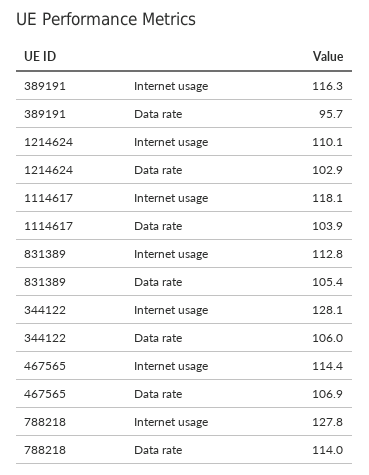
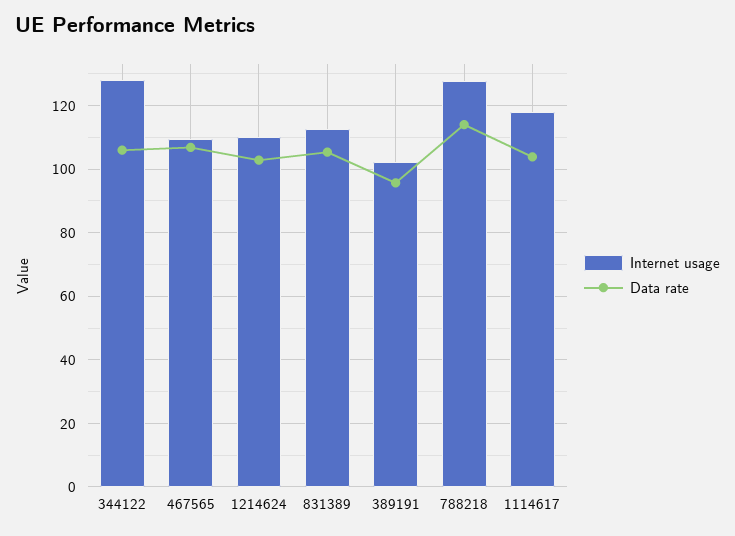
  {
    "Internet usage": {
-     "389191": 116.3,
+     "389191": 102,
      "1214624": 110.1,
      "1114617": 118.1,
      "831389": 112.8,
      "344122": 128.1,
-     "467565": 114.4,
+     "467565": 110,
      "788218": 127.8
    },
    "Data rate": {
      "389191": 95.7,
      "1214624": 102.9,
      "1114617": 103.9,
      "831389": 105.4,
      "344122": 106,
      "467565": 106.9,
      "788218": 114
    }
  }

